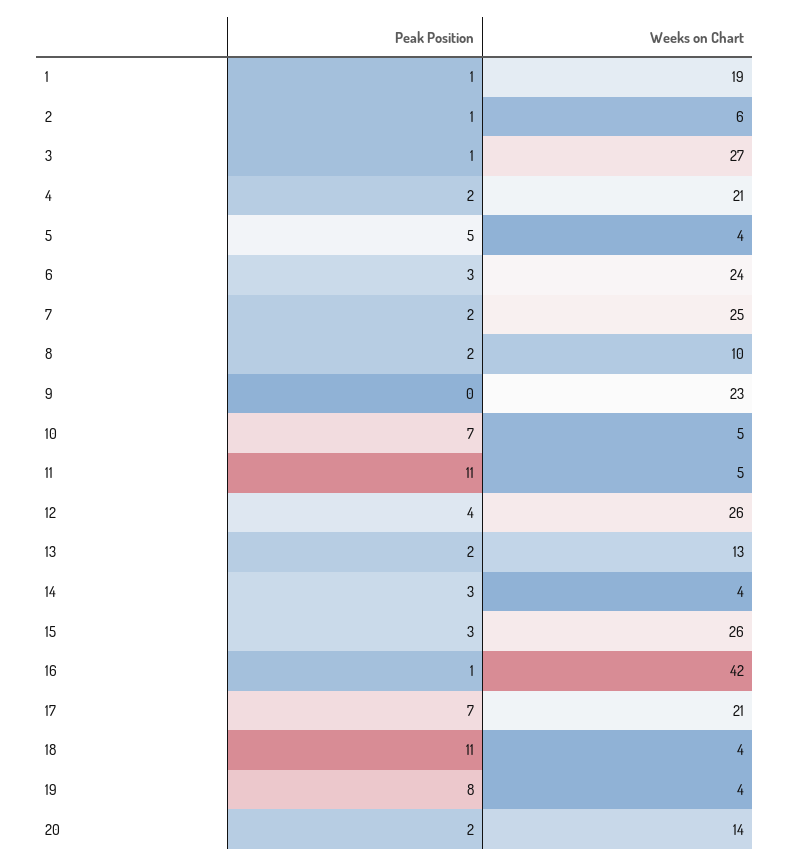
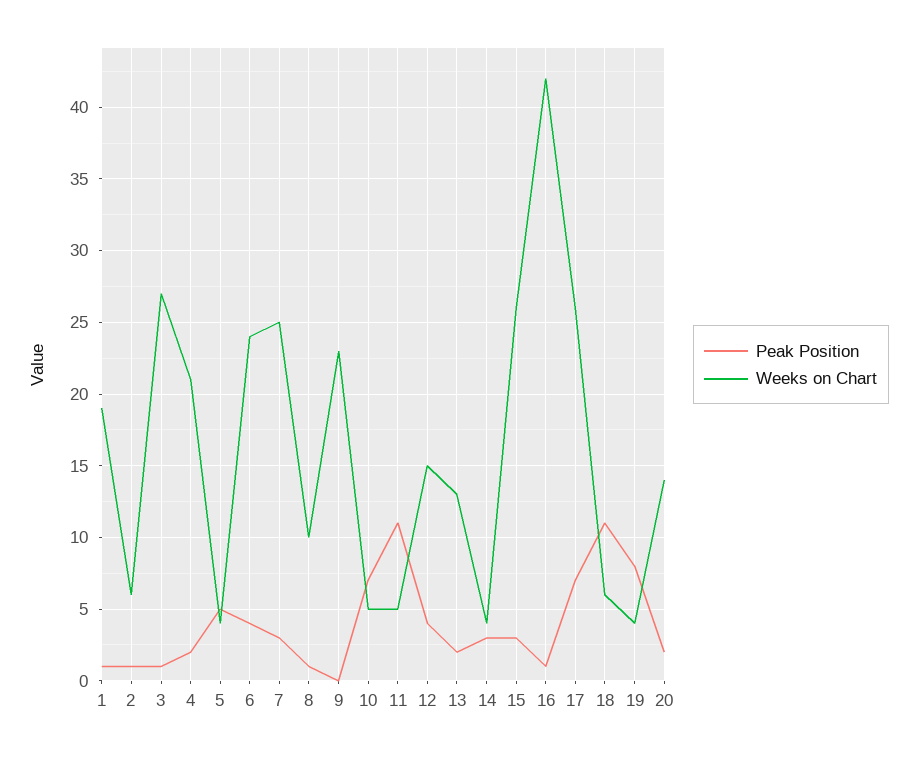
  {
    "Peak Position": {
      "1": 1,
      "2": 1,
      "3": 1,
      "4": 2,
      "5": 5,
-     "6": 3,
+     "6": 4,
-     "7": 2,
+     "7": 3,
-     "8": 2,
+     "8": 1,
      "9": 0,
      "10": 7,
      "11": 11,
      "12": 4,
      "13": 2,
      "14": 3,
      "15": 3,
      "16": 1,
      "17": 7,
      "18": 11,
      "19": 8,
      "20": 2
    },
    "Weeks on Chart": {
      "1": 19,
      "2": 6,
      "3": 27,
      "4": 21,
      "5": 4,
      "6": 24,
      "7": 25,
      "8": 10,
      "9": 23,
      "10": 5,
      "11": 5,
-     "12": 26,
+     "12": 15,
      "13": 13,
      "14": 4,
      "15": 26,
      "16": 42,
-     "17": 21,
+     "17": 26,
-     "18": 4,
+     "18": 6,
      "19": 4,
      "20": 14
    }
  }

